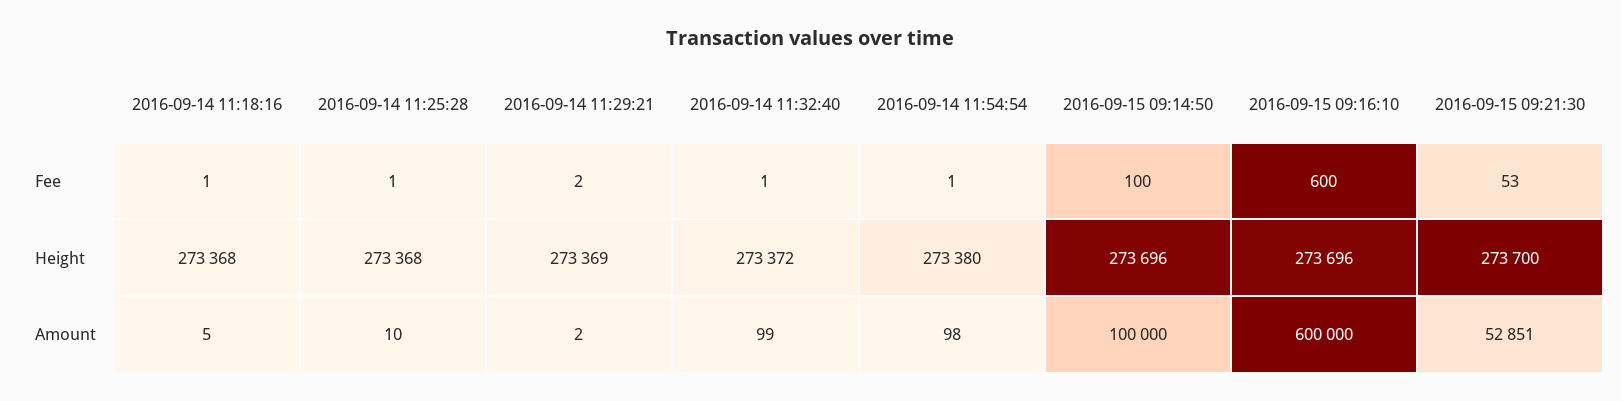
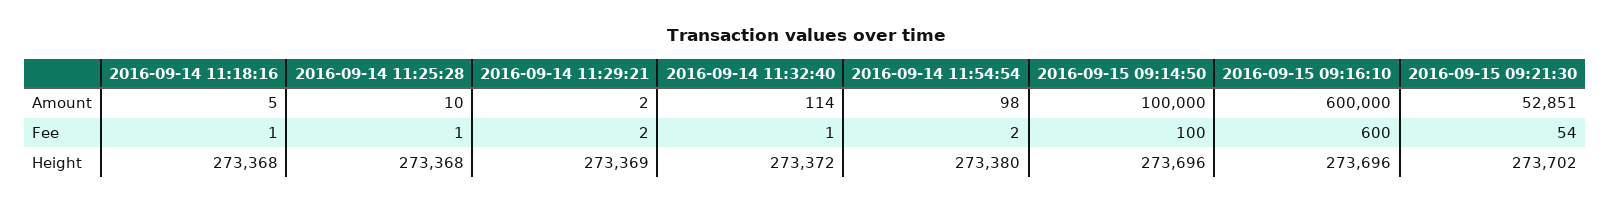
  {
    "2016-09-14 11:18:16": {
      "Fee": 1,
      "Height": 273368,
      "Amount": 5
    },
    "2016-09-14 11:25:28": {
      "Fee": 1,
      "Height": 273368,
      "Amount": 10
    },
    "2016-09-14 11:29:21": {
      "Fee": 2,
      "Height": 273369,
      "Amount": 2
    },
    "2016-09-14 11:32:40": {
      "Fee": 1,
      "Height": 273372,
-     "Amount": 99
+     "Amount": 114
    },
    "2016-09-14 11:54:54": {
-     "Fee": 1,
+     "Fee": 2,
      "Height": 273380,
      "Amount": 98
    },
    "2016-09-15 09:14:50": {
      "Fee": 100,
      "Height": 273696,
      "Amount": 100000
    },
    "2016-09-15 09:16:10": {
      "Fee": 600,
      "Height": 273696,
      "Amount": 600000
    },
    "2016-09-15 09:21:30": {
-     "Fee": 53,
+     "Fee": 54,
-     "Height": 273700,
+     "Height": 273702,
      "Amount": 52851
    }
  }

